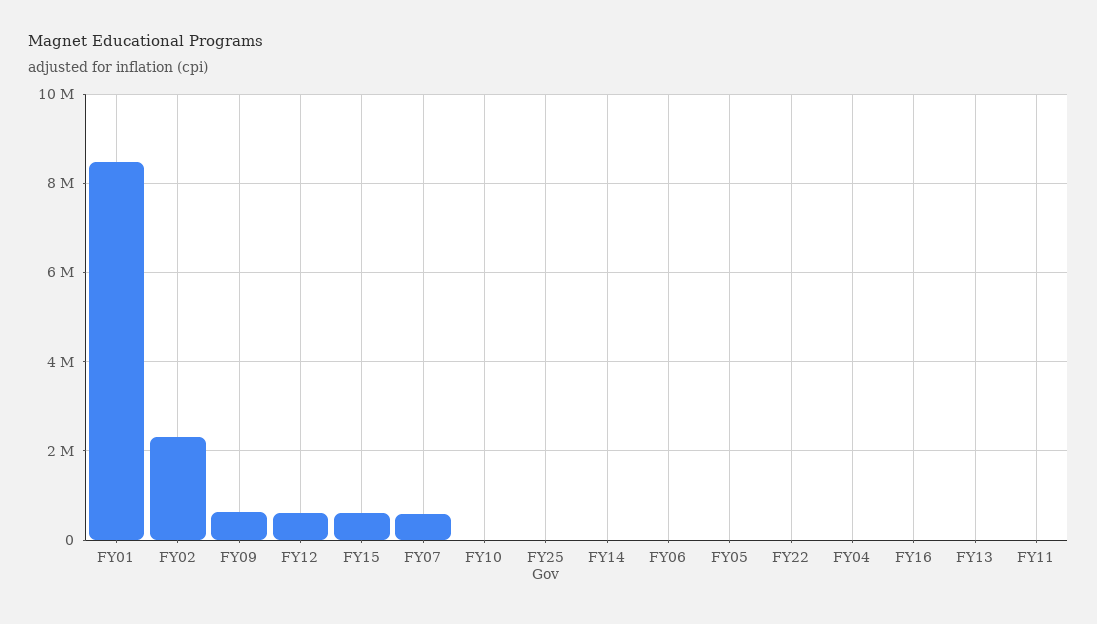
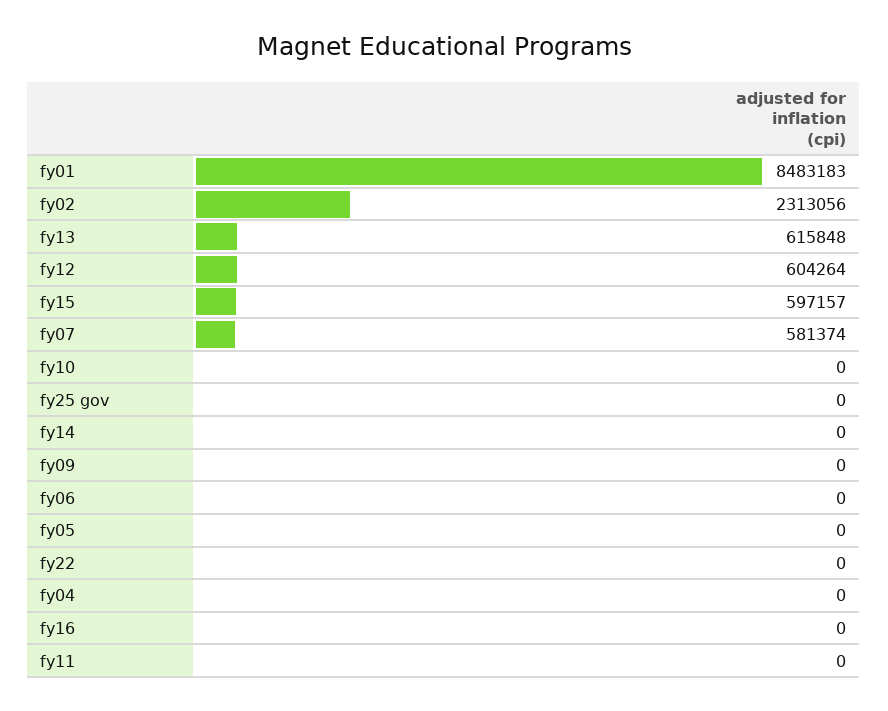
  {
    "FY01": 8483183,
    "FY02": 2313056,
-   "FY09": 600000,
+   "FY09": 0,
    "FY12": 604264,
    "FY15": 597157,
    "FY07": 581374,
    "FY10": 0,
    "FY25 Gov": 0,
    "FY14": 0,
    "FY06": 0,
    "FY05": 0,
    "FY22": 0,
    "FY04": 0,
    "FY16": 0,
-   "FY13": 0,
+   "FY13": 615848,
    "FY11": 0
  }

